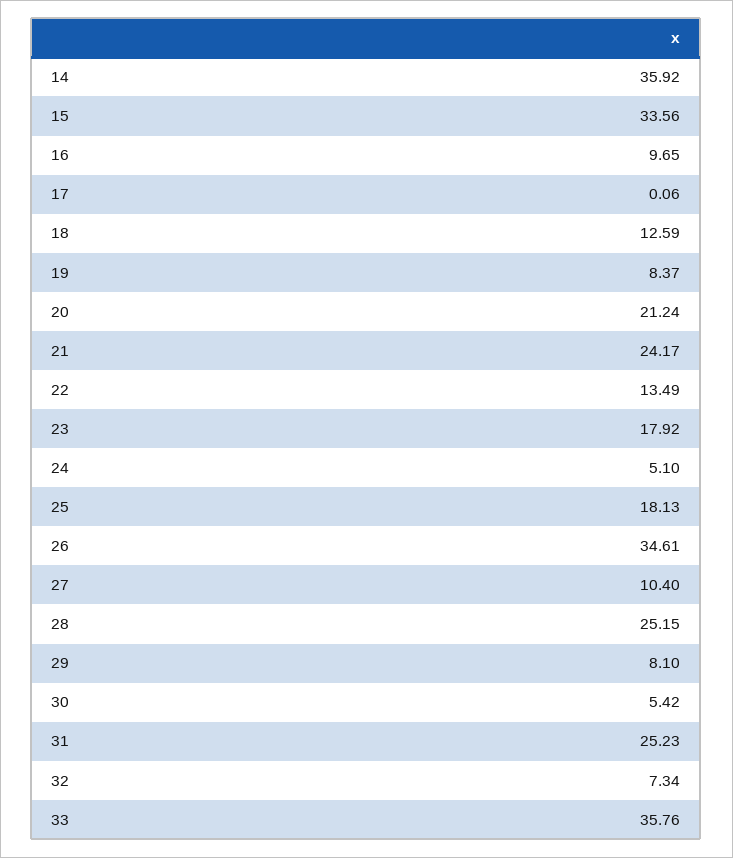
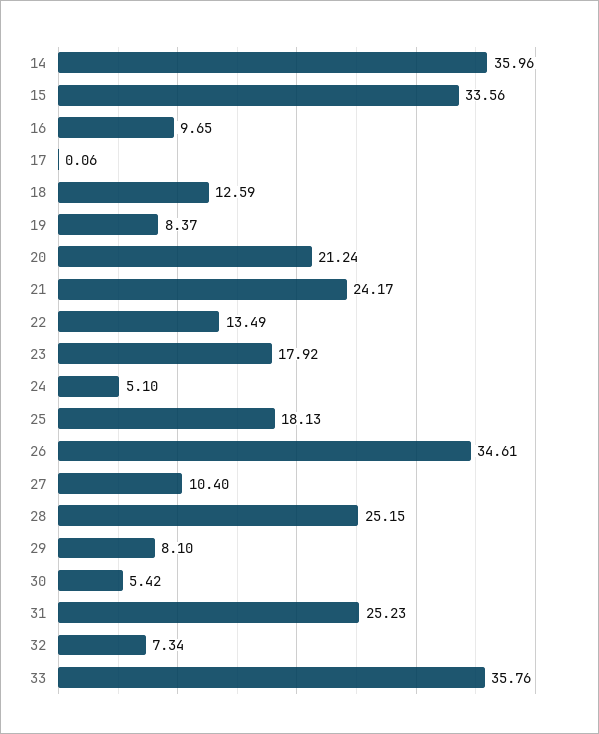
  {
-   "14": 35.92,
+   "14": 35.96,
    "15": 33.56,
    "16": 9.65,
    "17": 0.06,
    "18": 12.59,
    "19": 8.37,
    "20": 21.24,
    "21": 24.17,
    "22": 13.49,
    "23": 17.92,
    "24": 5.1,
    "25": 18.13,
    "26": 34.61,
    "27": 10.4,
    "28": 25.15,
    "29": 8.1,
    "30": 5.42,
    "31": 25.23,
    "32": 7.34,
    "33": 35.76
  }

